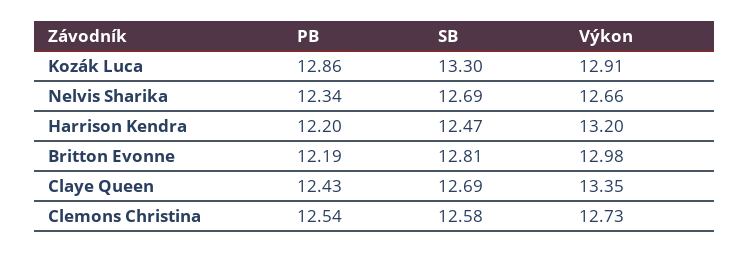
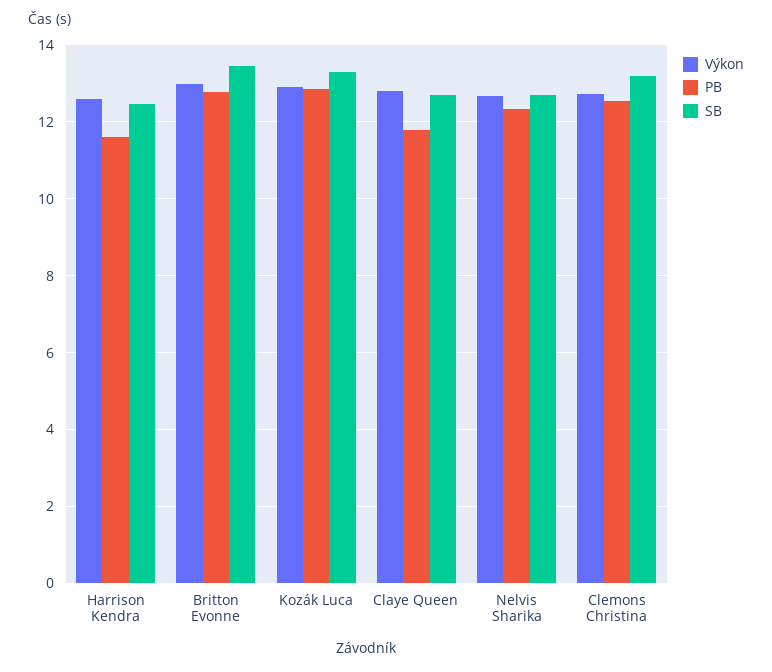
  {
    "PB": {
      "Kozák Luca": 12.86,
      "Nelvis Sharika": 12.34,
-     "Harrison Kendra": 12.2,
+     "Harrison Kendra": 11.6,
-     "Britton Evonne": 12.19,
+     "Britton Evonne": 12.8,
-     "Claye Queen": 12.43,
+     "Claye Queen": 11.8,
      "Clemons Christina": 12.54
    },
    "SB": {
      "Kozák Luca": 13.3,
      "Nelvis Sharika": 12.69,
      "Harrison Kendra": 12.47,
-     "Britton Evonne": 12.81,
+     "Britton Evonne": 13.4,
      "Claye Queen": 12.69,
-     "Clemons Christina": 12.58
+     "Clemons Christina": 13.2
    },
    "Výkon": {
      "Kozák Luca": 12.91,
      "Nelvis Sharika": 12.66,
-     "Harrison Kendra": 13.2,
+     "Harrison Kendra": 12.6,
      "Britton Evonne": 12.98,
-     "Claye Queen": 13.35,
+     "Claye Queen": 12.8,
      "Clemons Christina": 12.73
    }
  }

